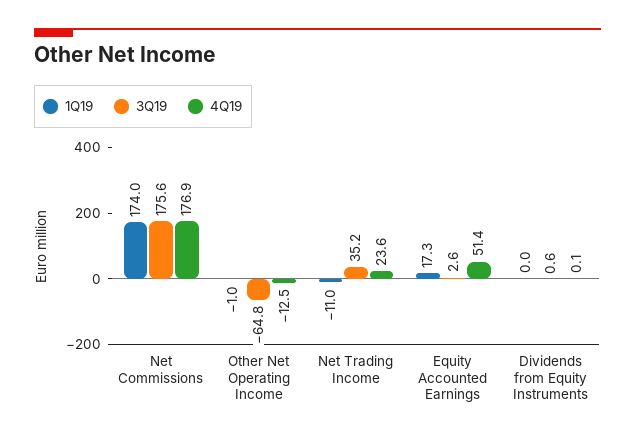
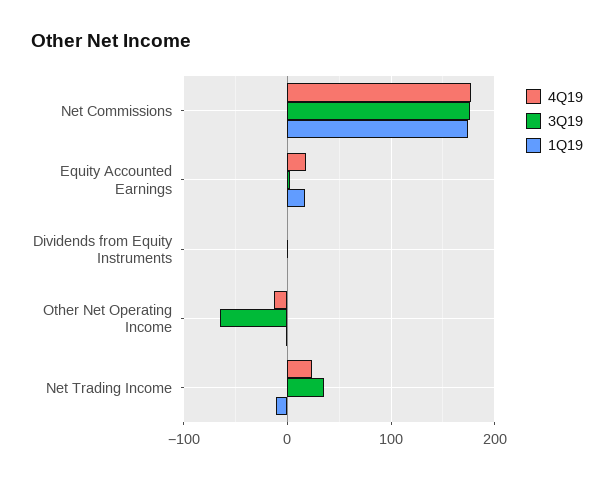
  {
    "1Q19": {
      "Net Commissions": 174,
      "Other Net Operating Income": -1,
      "Net Trading Income": -11,
      "Equity Accounted Earnings": 17.3,
      "Dividends from Equity Instruments": 0
    },
    "3Q19": {
      "Net Commissions": 175.6,
      "Other Net Operating Income": -64.8,
      "Net Trading Income": 35.2,
      "Equity Accounted Earnings": 2.6,
      "Dividends from Equity Instruments": 0.6
    },
    "4Q19": {
      "Net Commissions": 176.9,
      "Other Net Operating Income": -12.5,
      "Net Trading Income": 23.6,
-     "Equity Accounted Earnings": 51.4,
+     "Equity Accounted Earnings": 20,
      "Dividends from Equity Instruments": 0.1
    }
  }

